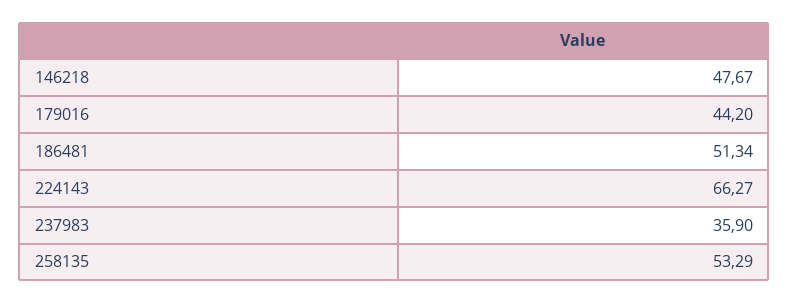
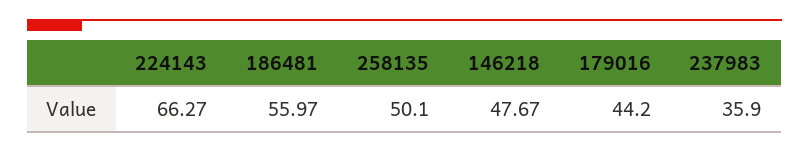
  {
    "146218": 47.67,
    "179016": 44.2,
-   "186481": 51.34,
+   "186481": 55.97,
    "224143": 66.27,
    "237983": 35.9,
-   "258135": 53.29
+   "258135": 50.1
  }

